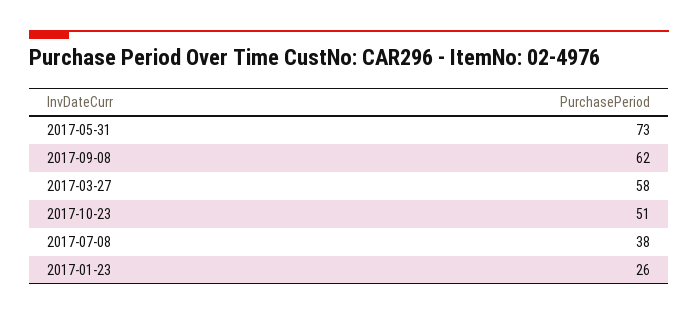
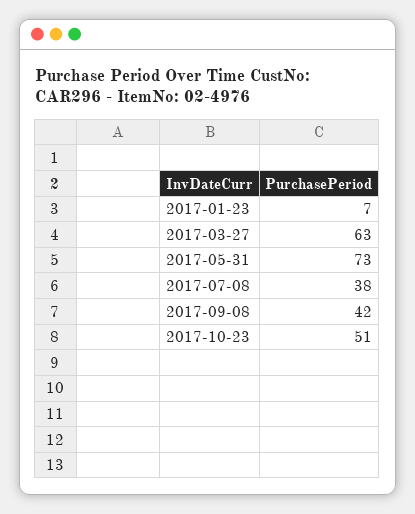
  {
    "2017-05-31": 73,
-   "2017-09-08": 62,
+   "2017-09-08": 42,
-   "2017-03-27": 58,
+   "2017-03-27": 63,
    "2017-10-23": 51,
    "2017-07-08": 38,
-   "2017-01-23": 26
+   "2017-01-23": 7
  }

